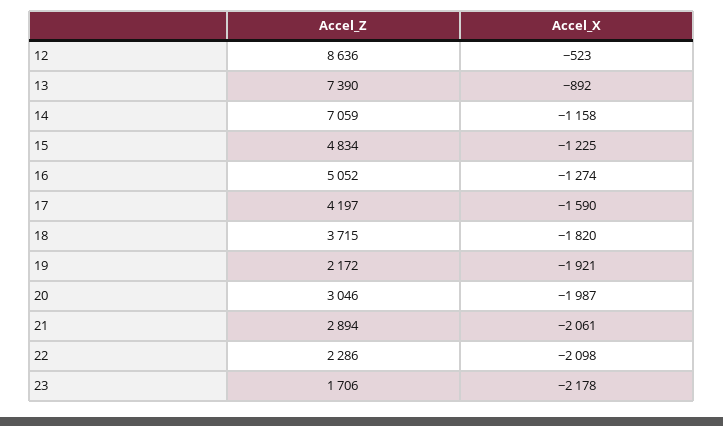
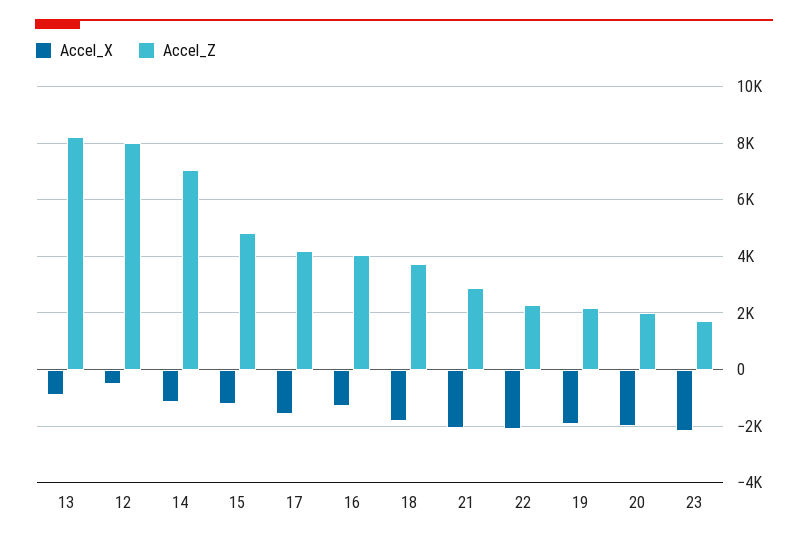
  {
    "Accel_Z": {
-     "12": 8636,
+     "12": 8000,
-     "13": 7390,
+     "13": 8250,
      "14": 7059,
      "15": 4834,
-     "16": 5052,
+     "16": 4000,
      "17": 4197,
      "18": 3715,
      "19": 2172,
-     "20": 3046,
+     "20": 2000,
      "21": 2894,
      "22": 2286,
      "23": 1706
    },
    "Accel_X": {
      "12": -523,
      "13": -892,
      "14": -1158,
      "15": -1225,
      "16": -1274,
      "17": -1590,
      "18": -1820,
      "19": -1921,
      "20": -1987,
      "21": -2061,
      "22": -2098,
      "23": -2178
    }
  }

